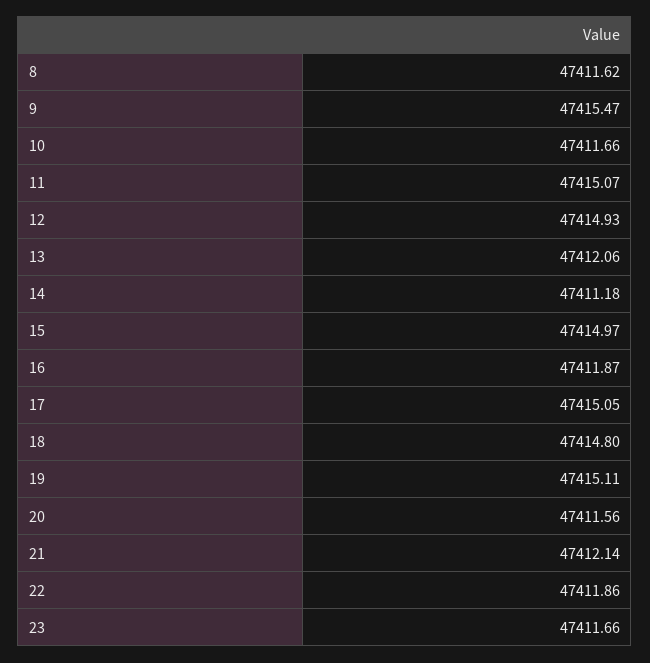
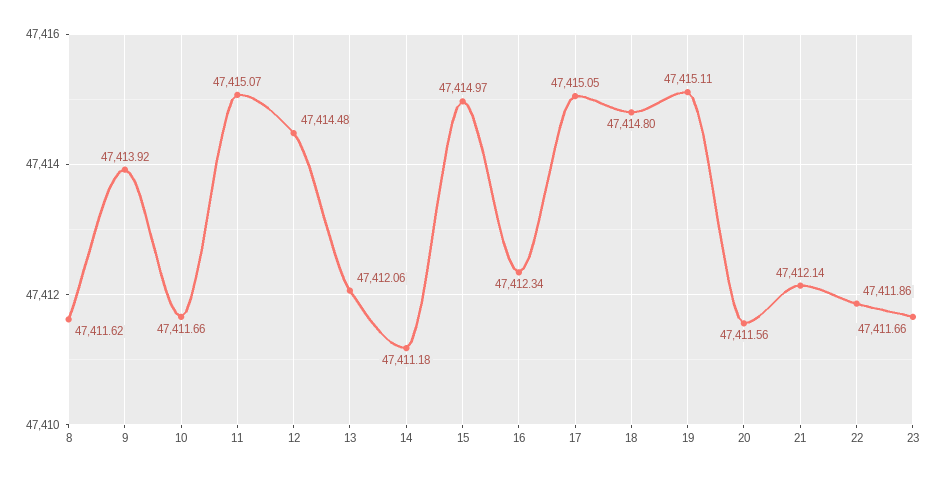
  {
    "8": 47411.62,
-   "9": 47415.47,
+   "9": 47413.92,
    "10": 47411.66,
    "11": 47415.07,
-   "12": 47414.93,
+   "12": 47414.48,
    "13": 47412.06,
    "14": 47411.18,
    "15": 47414.97,
-   "16": 47411.87,
+   "16": 47412.34,
    "17": 47415.05,
    "18": 47414.8,
    "19": 47415.11,
    "20": 47411.56,
    "21": 47412.14,
    "22": 47411.86,
    "23": 47411.66
  }

